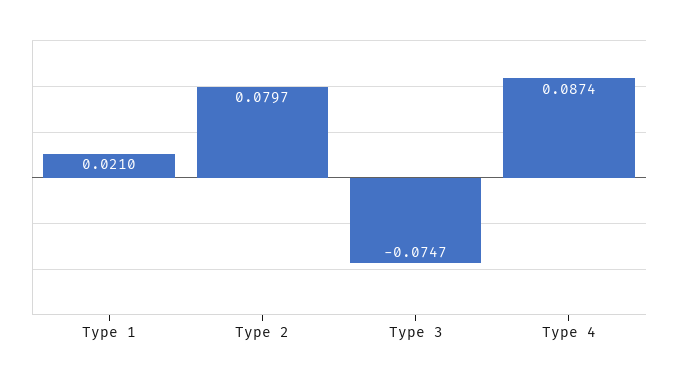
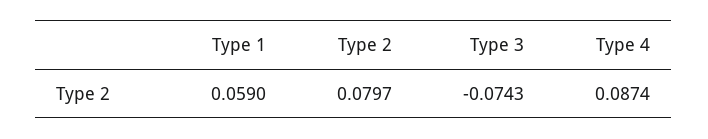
  {
-   "Type 1": 0.021,
+   "Type 1": 0.059,
    "Type 2": 0.0797,
-   "Type 3": -0.0747,
+   "Type 3": -0.0743,
    "Type 4": 0.0874
  }

